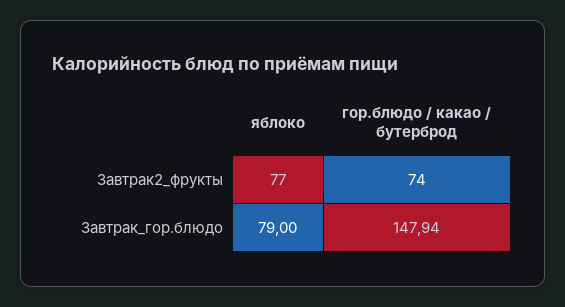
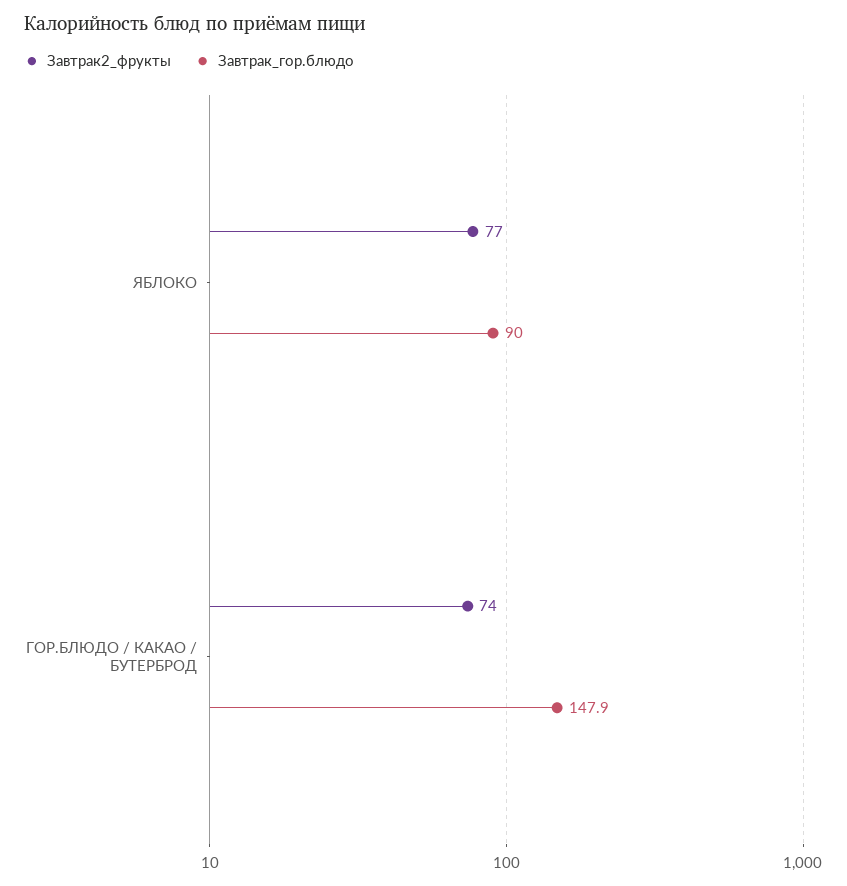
  {
    "Завтрак2_фрукты": {
      "яблоко": 77,
      "гор.блюдо / какао / бутерброд": 74
    },
    "Завтрак_гор.блюдо": {
-     "яблоко": 79,
+     "яблоко": 90,
      "гор.блюдо / какао / бутерброд": 147.94
    }
  }

